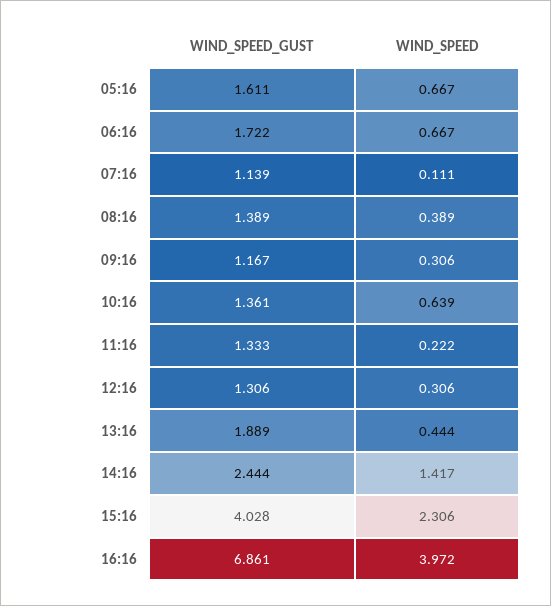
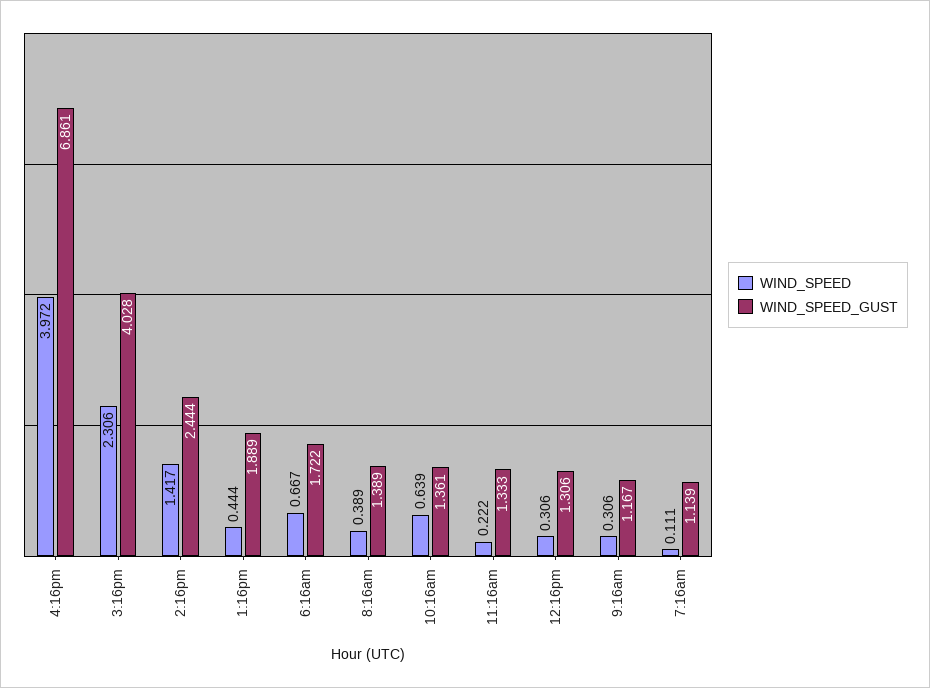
  {
    "WIND_SPEED_GUST": {
-     "05:16": 1.611,
      "06:16": 1.722,
      "07:16": 1.139,
      "08:16": 1.389,
      "09:16": 1.167,
      "10:16": 1.361,
      "11:16": 1.333,
      "12:16": 1.306,
      "13:16": 1.889,
      "14:16": 2.444,
      "15:16": 4.028,
      "16:16": 6.861
    },
    "WIND_SPEED": {
-     "05:16": 0.667,
      "06:16": 0.667,
      "07:16": 0.111,
      "08:16": 0.389,
      "09:16": 0.306,
      "10:16": 0.639,
      "11:16": 0.222,
      "12:16": 0.306,
      "13:16": 0.444,
      "14:16": 1.417,
      "15:16": 2.306,
      "16:16": 3.972
    }
  }

